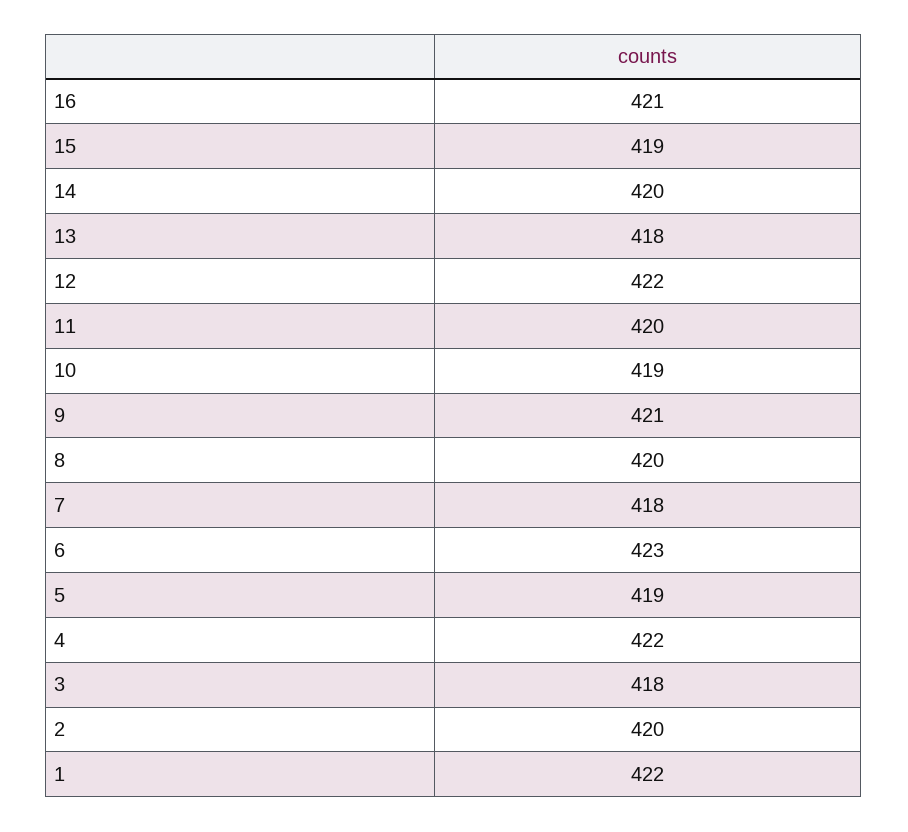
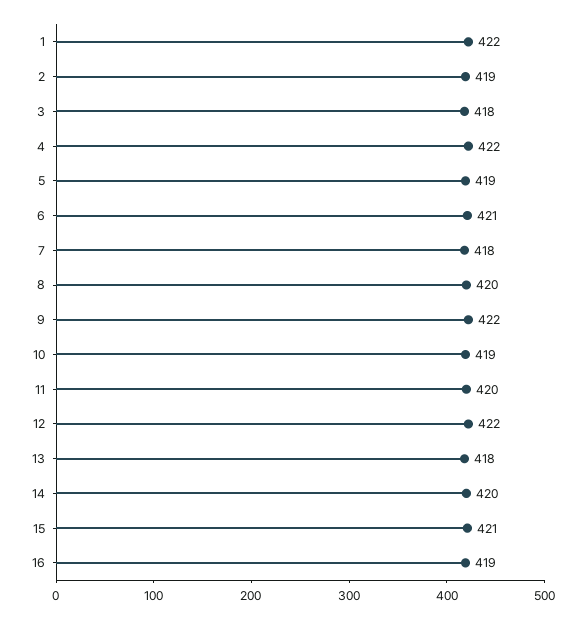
  {
-   "16": 421,
+   "16": 419,
-   "15": 419,
+   "15": 421,
    "14": 420,
    "13": 418,
    "12": 422,
    "11": 420,
    "10": 419,
-   "9": 421,
+   "9": 422,
    "8": 420,
    "7": 418,
-   "6": 423,
+   "6": 421,
    "5": 419,
    "4": 422,
    "3": 418,
-   "2": 420,
+   "2": 419,
    "1": 422
  }

